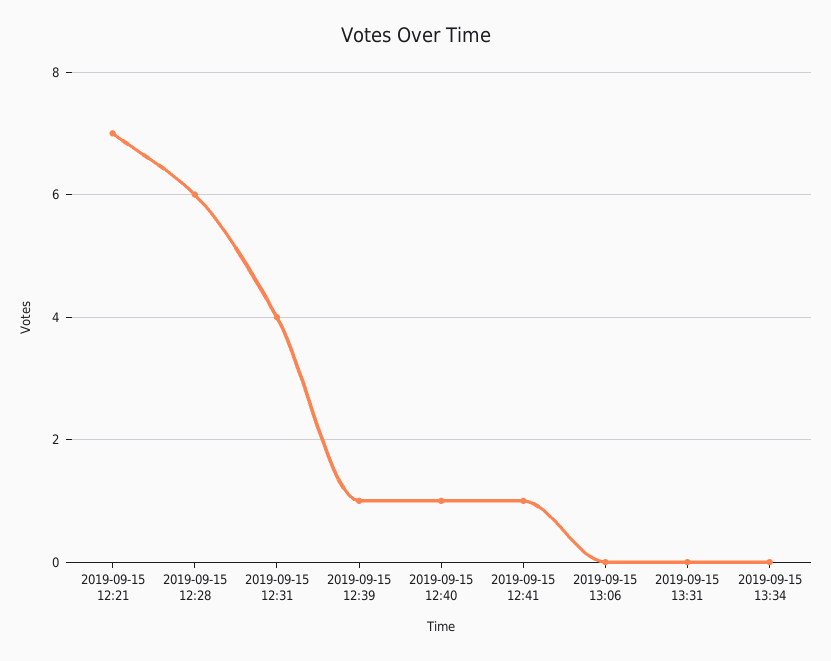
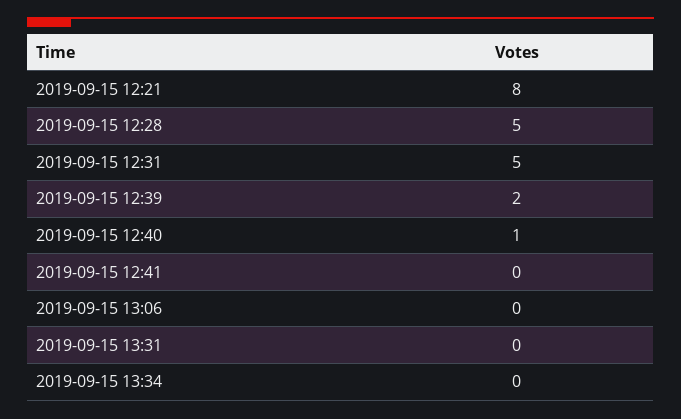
  {
-   "2019-09-15 12:21": 7,
+   "2019-09-15 12:21": 8,
-   "2019-09-15 12:28": 6,
+   "2019-09-15 12:28": 5,
-   "2019-09-15 12:31": 4,
+   "2019-09-15 12:31": 5,
-   "2019-09-15 12:39": 1,
+   "2019-09-15 12:39": 2,
    "2019-09-15 12:40": 1,
-   "2019-09-15 12:41": 1,
+   "2019-09-15 12:41": 0,
    "2019-09-15 13:06": 0,
    "2019-09-15 13:31": 0,
    "2019-09-15 13:34": 0
  }

